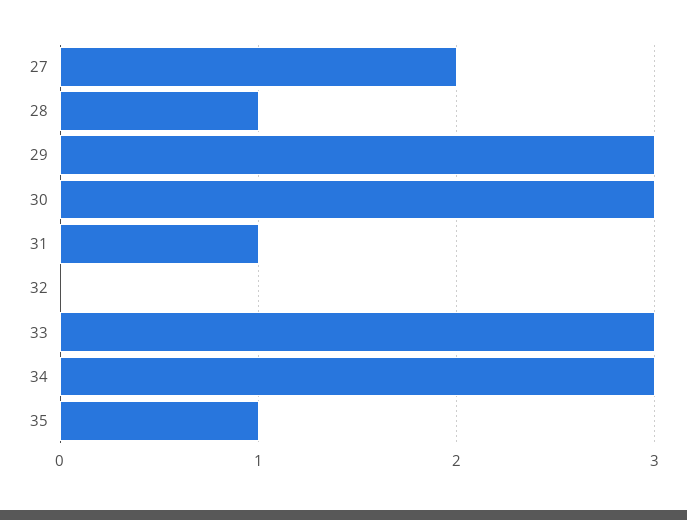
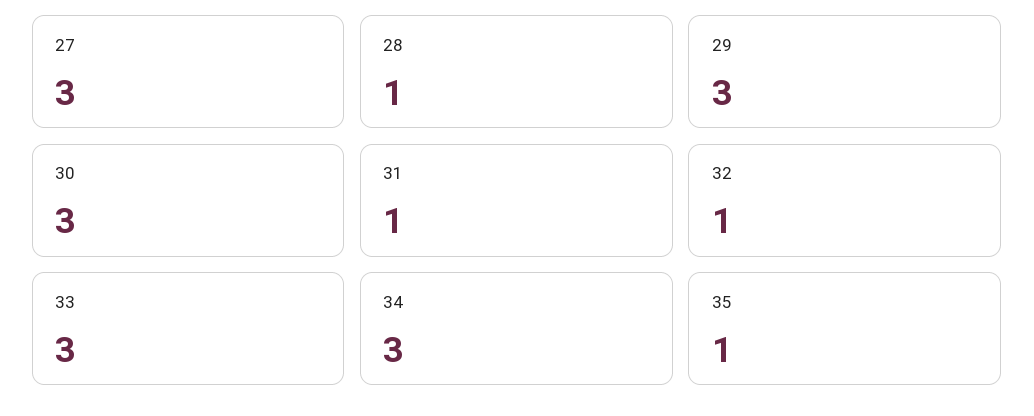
  {
-   "27": 2,
+   "27": 3,
    "28": 1,
    "29": 3,
    "30": 3,
    "31": 1,
-   "32": 0,
+   "32": 1,
    "33": 3,
    "34": 3,
    "35": 1
  }

